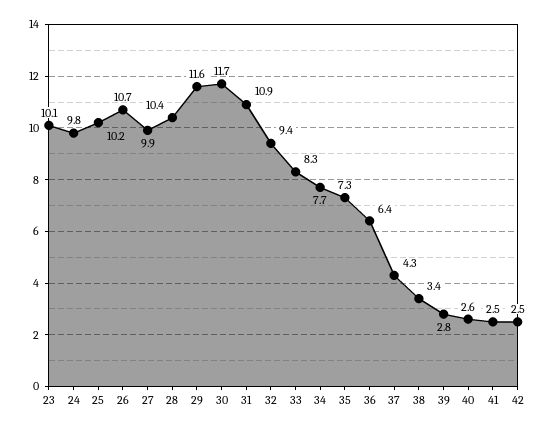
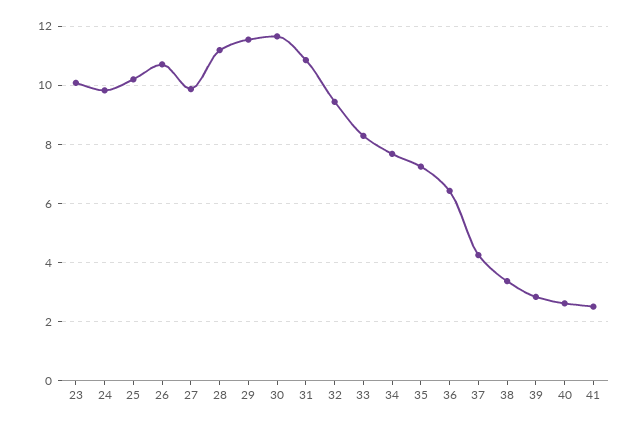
  {
    "23": 10.1,
    "24": 9.8,
    "25": 10.2,
    "26": 10.7,
    "27": 9.9,
-   "28": 10.4,
+   "28": 11.25,
    "29": 11.6,
    "30": 11.7,
    "31": 10.9,
    "32": 9.4,
    "33": 8.3,
    "34": 7.7,
    "35": 7.3,
    "36": 6.4,
    "37": 4.3,
    "38": 3.4,
    "39": 2.8,
    "40": 2.6,
-   "41": 2.5,
+   "41": 2.5
-   "42": 2.5
  }

